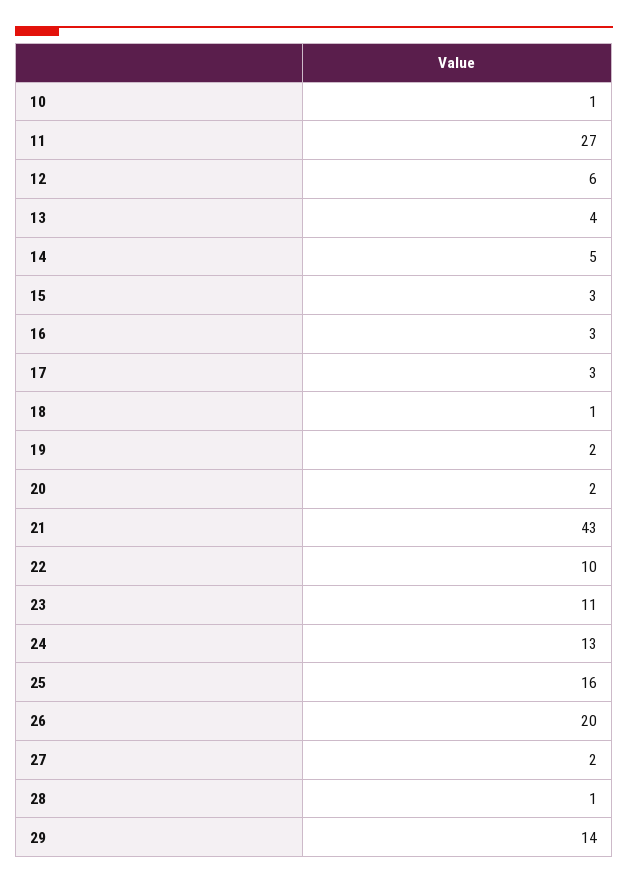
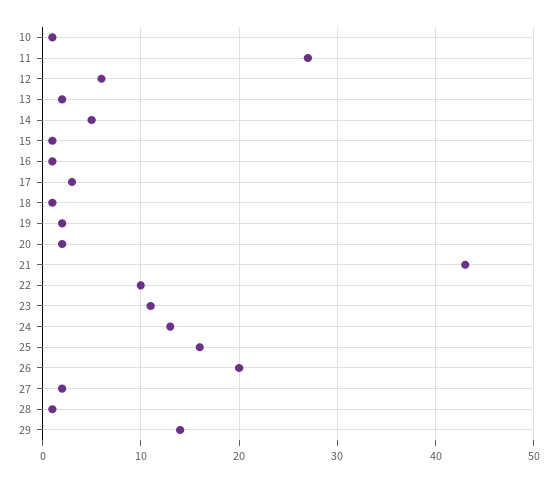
  {
    "10": 1,
    "11": 27,
    "12": 6,
-   "13": 4,
+   "13": 2,
    "14": 5,
-   "15": 3,
+   "15": 1,
-   "16": 3,
+   "16": 1,
    "17": 3,
    "18": 1,
    "19": 2,
    "20": 2,
    "21": 43,
    "22": 10,
    "23": 11,
    "24": 13,
    "25": 16,
    "26": 20,
    "27": 2,
    "28": 1,
    "29": 14
  }

